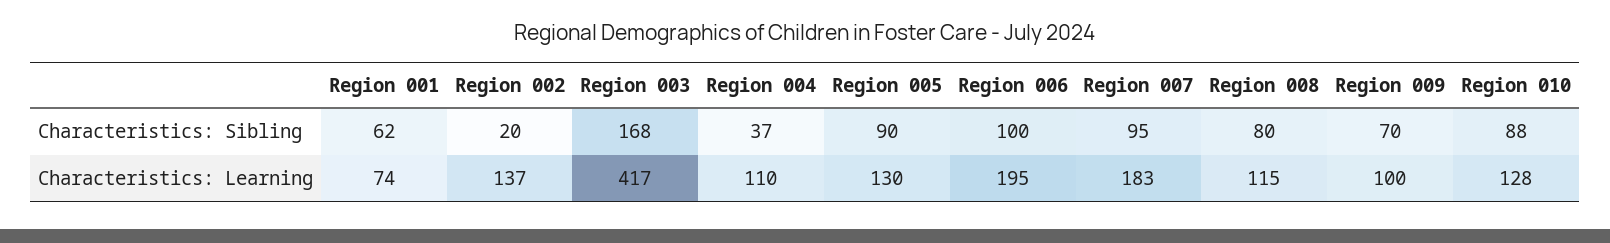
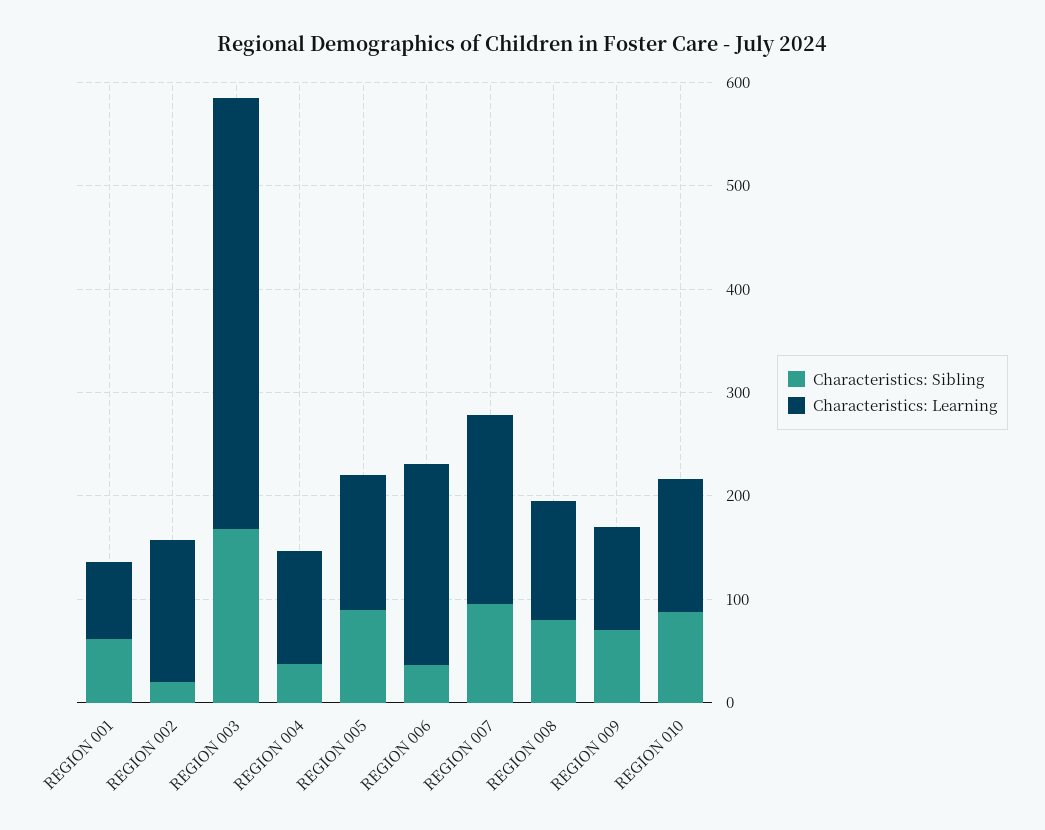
  {
    "Characteristics: Sibling": {
      "Region 001": 62,
      "Region 002": 20,
      "Region 003": 168,
      "Region 004": 37,
      "Region 005": 90,
-     "Region 006": 100,
+     "Region 006": 40,
      "Region 007": 95,
      "Region 008": 80,
      "Region 009": 70,
      "Region 010": 88
    },
    "Characteristics: Learning": {
      "Region 001": 74,
      "Region 002": 137,
      "Region 003": 417,
      "Region 004": 110,
      "Region 005": 130,
      "Region 006": 195,
      "Region 007": 183,
      "Region 008": 115,
      "Region 009": 100,
      "Region 010": 128
    }
  }

